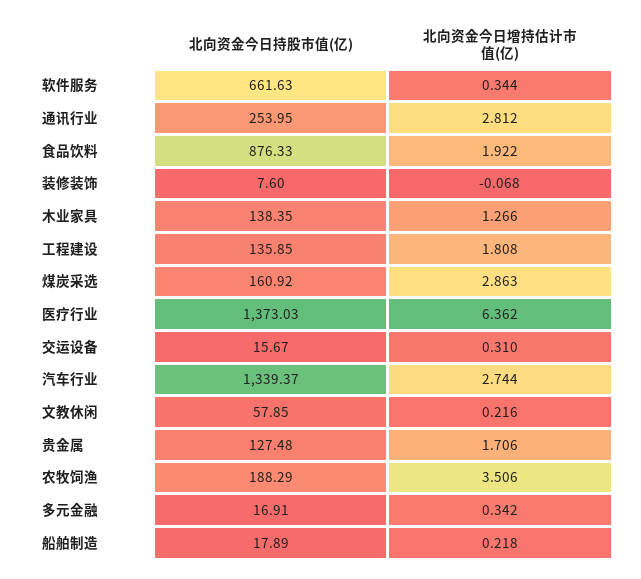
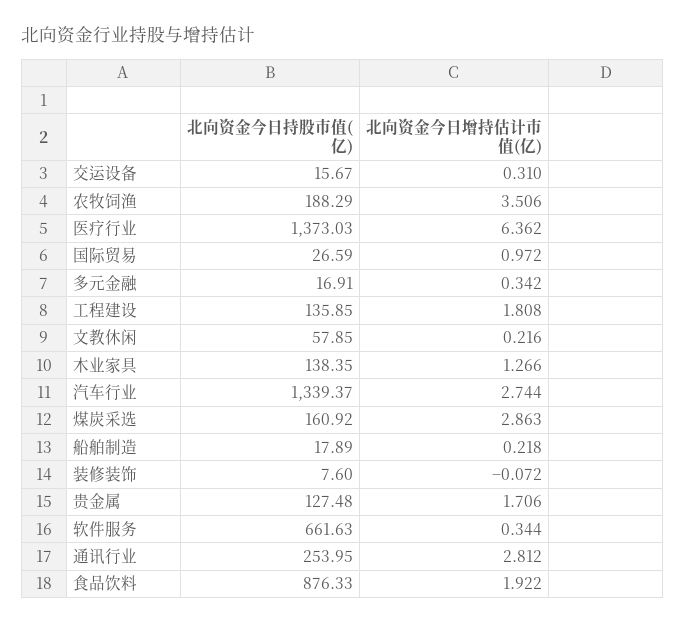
  {
    "北向资金今日持股市值(亿)": {
      "软件服务": 661.63,
      "通讯行业": 253.95,
      "食品饮料": 876.33,
      "装修装饰": 7.6,
      "木业家具": 138.35,
      "工程建设": 135.85,
      "煤炭采选": 160.92,
      "医疗行业": 1373.03,
      "交运设备": 15.67,
      "汽车行业": 1339.37,
      "文教休闲": 57.85,
      "贵金属": 127.48,
      "农牧饲渔": 188.29,
      "多元金融": 16.91,
-     "船舶制造": 17.89
+     "船舶制造": 17.89,
+     "国际贸易": 26.59
    },
    "北向资金今日增持估计市值(亿)": {
      "软件服务": 0.344,
      "通讯行业": 2.812,
      "食品饮料": 1.922,
-     "装修装饰": -0.068,
+     "装修装饰": -0.072,
      "木业家具": 1.266,
      "工程建设": 1.808,
      "煤炭采选": 2.863,
      "医疗行业": 6.362,
      "交运设备": 0.31,
      "汽车行业": 2.744,
      "文教休闲": 0.216,
      "贵金属": 1.706,
      "农牧饲渔": 3.506,
      "多元金融": 0.342,
-     "船舶制造": 0.218
+     "船舶制造": 0.218,
+     "国际贸易": 0.972
    }
  }

